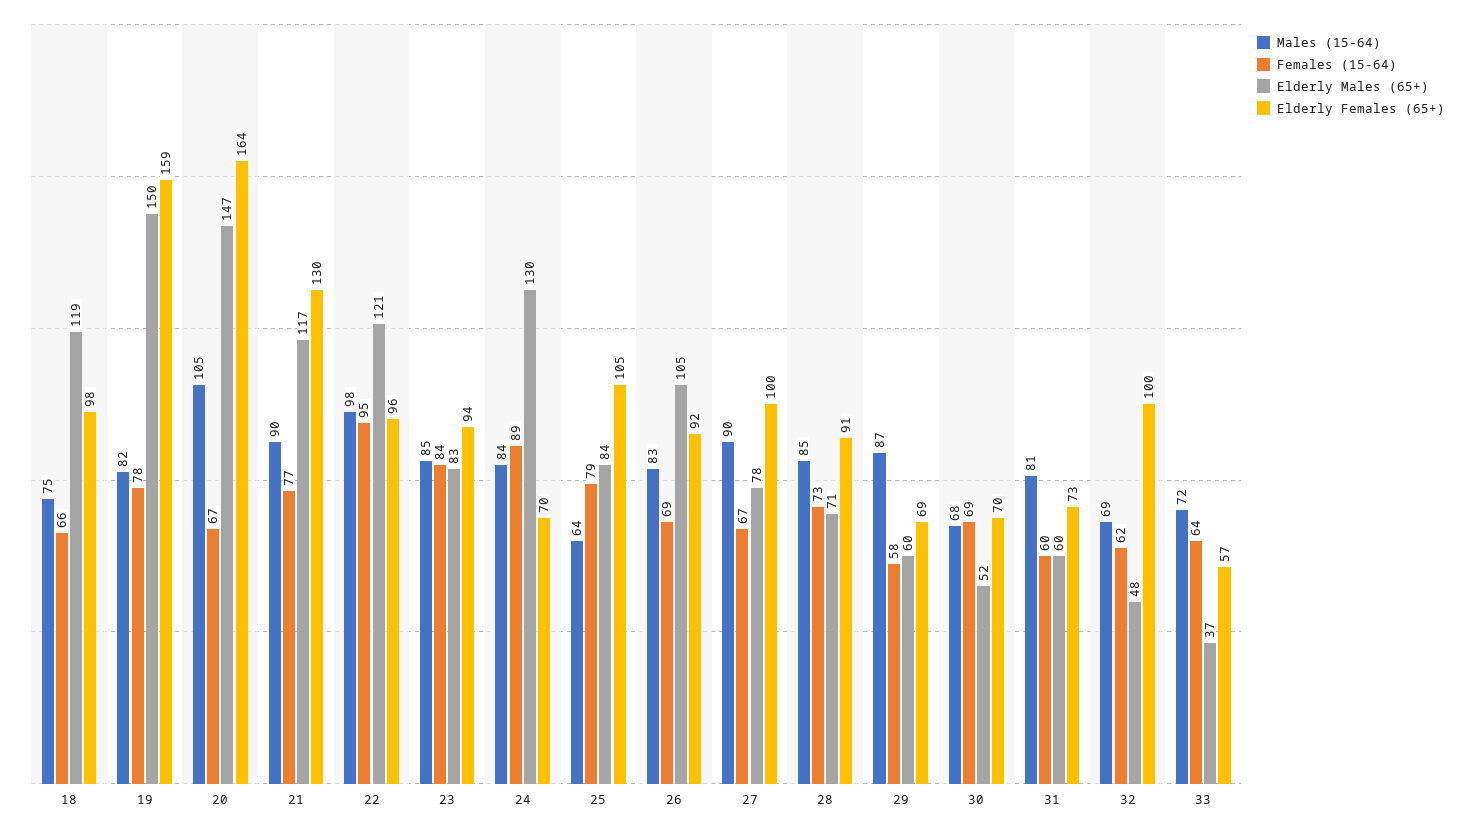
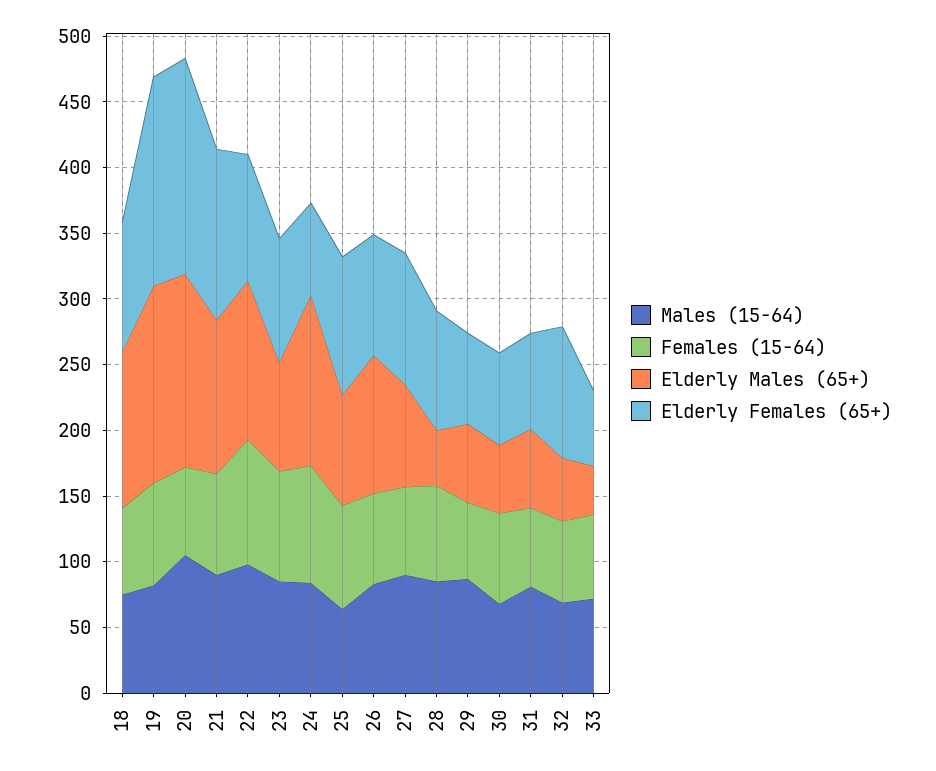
  {
    "Males (15-64)": {
      "18": 75,
      "19": 82,
      "20": 105,
      "21": 90,
      "22": 98,
      "23": 85,
      "24": 84,
      "25": 64,
      "26": 83,
      "27": 90,
      "28": 85,
      "29": 87,
      "30": 68,
      "31": 81,
      "32": 69,
      "33": 72
    },
    "Females (15-64)": {
      "18": 66,
      "19": 78,
      "20": 67,
      "21": 77,
      "22": 95,
      "23": 84,
      "24": 89,
      "25": 79,
      "26": 69,
      "27": 67,
      "28": 73,
      "29": 58,
      "30": 69,
      "31": 60,
      "32": 62,
      "33": 64
    },
    "Elderly Males (65+)": {
      "18": 119,
      "19": 150,
      "20": 147,
      "21": 117,
      "22": 121,
      "23": 83,
      "24": 130,
      "25": 84,
      "26": 105,
      "27": 78,
-     "28": 71,
+     "28": 40,
      "29": 60,
      "30": 52,
      "31": 60,
      "32": 48,
      "33": 37
    },
    "Elderly Females (65+)": {
      "18": 98,
      "19": 159,
      "20": 164,
      "21": 130,
      "22": 96,
      "23": 94,
      "24": 70,
      "25": 105,
      "26": 92,
      "27": 100,
      "28": 91,
      "29": 69,
      "30": 70,
      "31": 73,
      "32": 100,
      "33": 57
    }
  }

